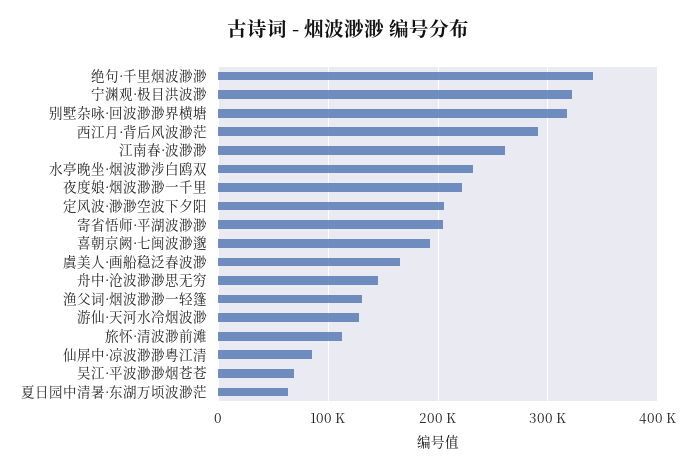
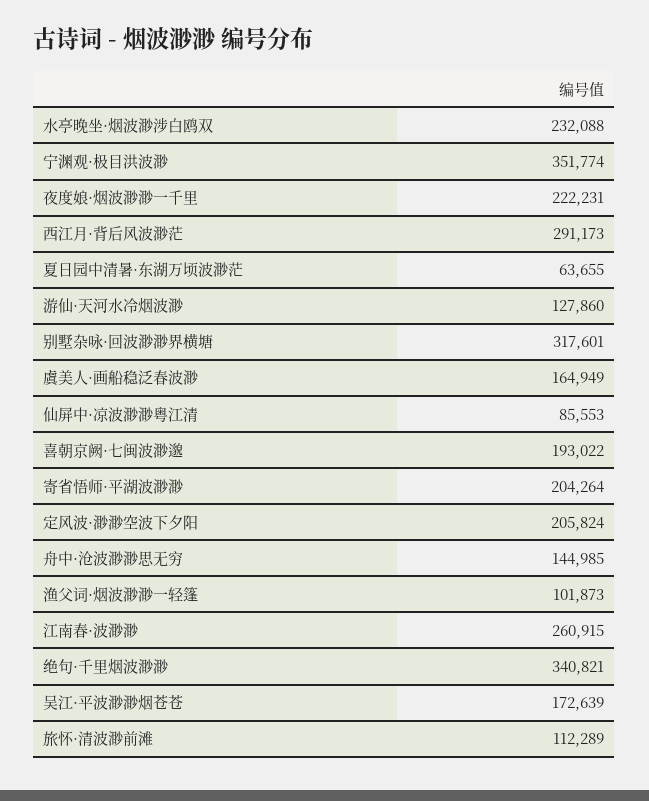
  {
    "绝句·千里烟波渺渺": 340821,
-   "宁渊观·极目洪波渺": 320000,
+   "宁渊观·极目洪波渺": 351774,
    "别墅杂咏·回波渺渺界横塘": 317601,
    "西江月·背后风波渺茫": 291173,
    "江南春·波渺渺": 260915,
    "水亭晚坐·烟波渺涉白鸥双": 232088,
    "夜度娘·烟波渺渺一千里": 222231,
    "定风波·渺渺空波下夕阳": 205824,
    "寄省悟师·平湖波渺渺": 204264,
    "喜朝京阙·七闽波渺邈": 193022,
    "虞美人·画船稳泛春波渺": 164949,
    "舟中·沧波渺渺思无穷": 144985,
-   "渔父词·烟波渺渺一轻篷": 130000,
+   "渔父词·烟波渺渺一轻篷": 101873,
    "游仙·天河水冷烟波渺": 127860,
    "旅怀·清波渺前滩": 112289,
    "仙屏中·凉波渺渺粤江清": 85553,
-   "吴江·平波渺渺烟苍苍": 70000,
+   "吴江·平波渺渺烟苍苍": 172639,
    "夏日园中清暑·东湖万顷波渺茫": 63655
  }

